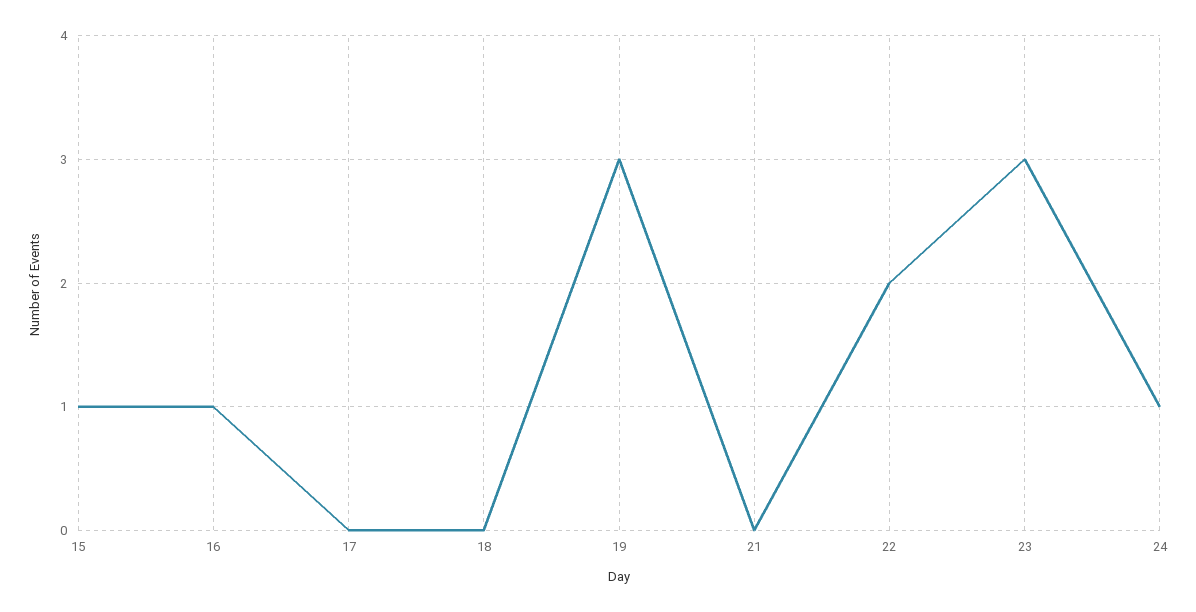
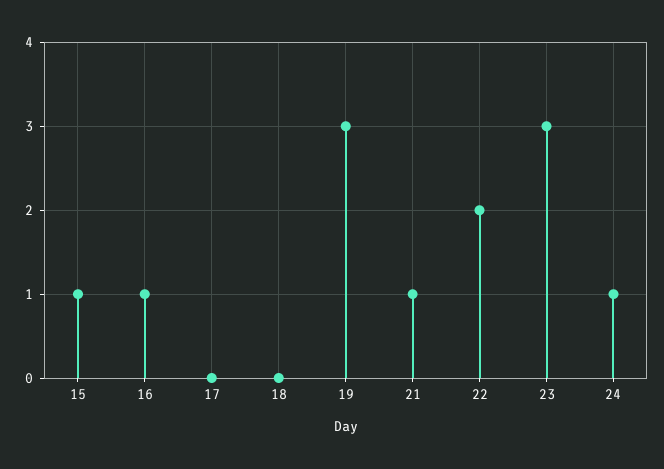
  {
    "15": 1,
    "16": 1,
    "17": 0,
    "18": 0,
    "19": 3,
-   "21": 0,
+   "21": 1,
    "22": 2,
    "23": 3,
    "24": 1
  }

